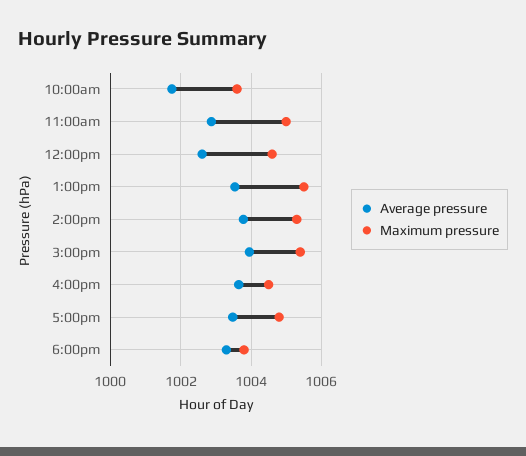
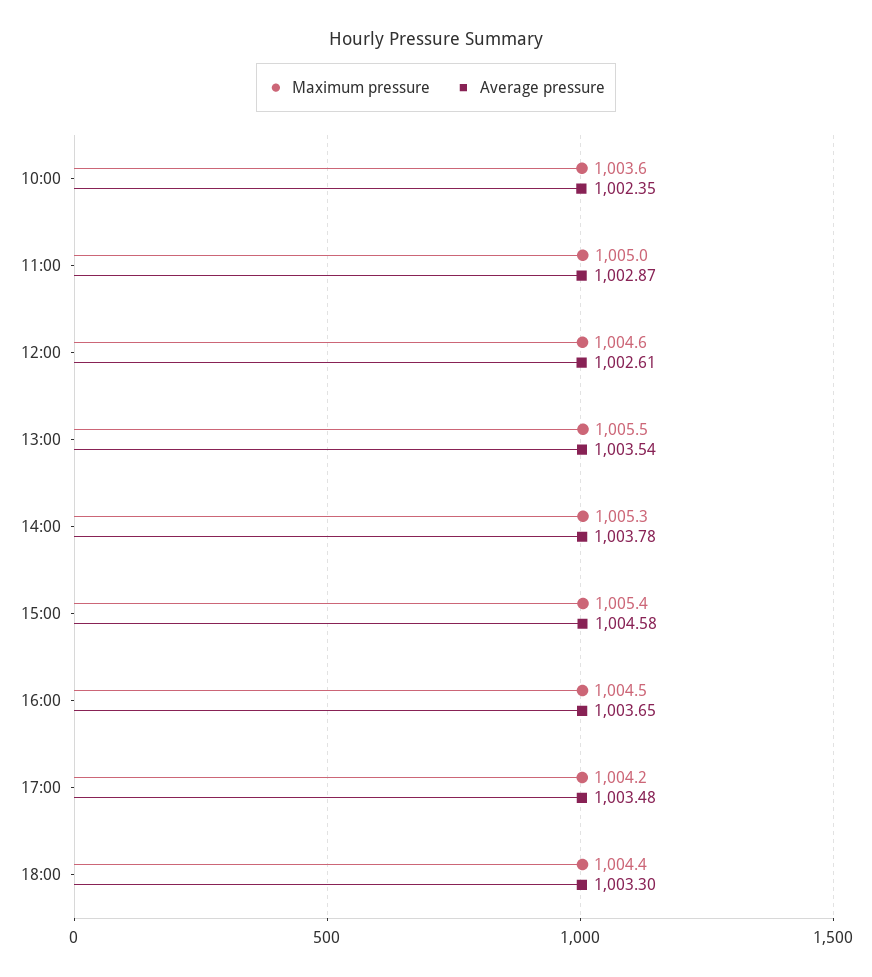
  {
    "Average pressure": {
-     "10:00am": 1001.8,
+     "10:00am": 1002.35,
      "11:00am": 1002.87,
      "12:00pm": 1002.61,
      "1:00pm": 1003.54,
      "2:00pm": 1003.78,
-     "3:00pm": 1004,
+     "3:00pm": 1004.58,
      "4:00pm": 1003.65,
      "5:00pm": 1003.48,
      "6:00pm": 1003.3
    },
    "Maximum pressure": {
      "10:00am": 1003.6,
      "11:00am": 1005,
      "12:00pm": 1004.6,
      "1:00pm": 1005.5,
      "2:00pm": 1005.3,
      "3:00pm": 1005.4,
      "4:00pm": 1004.5,
-     "5:00pm": 1004.8,
+     "5:00pm": 1004.2,
-     "6:00pm": 1003.8
+     "6:00pm": 1004.4
    }
  }

